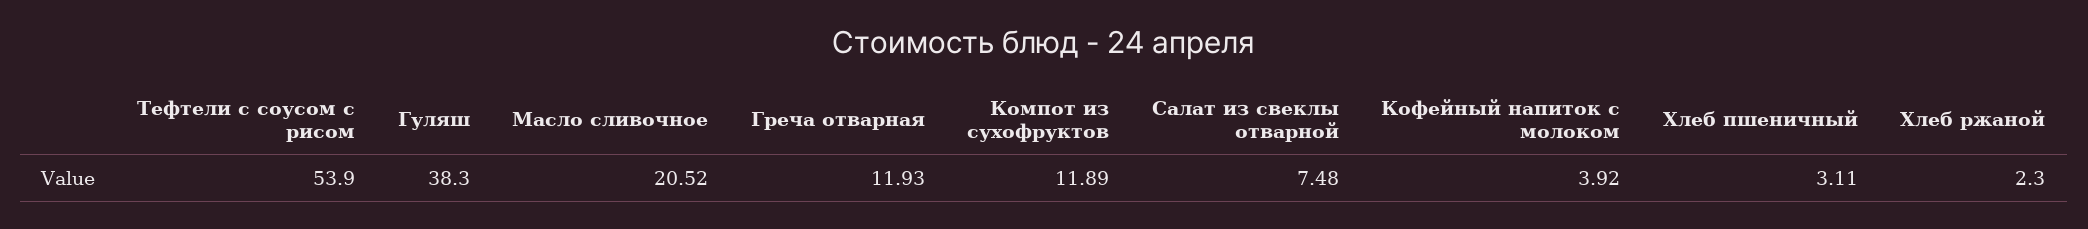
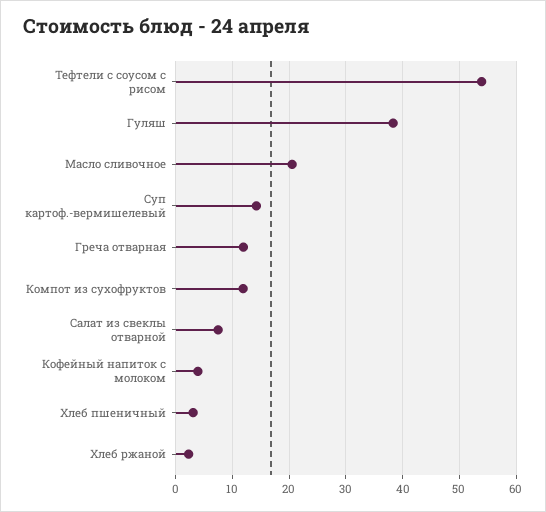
  {
    "Тефтели с соусом с рисом": 53.9,
    "Гуляш": 38.3,
    "Масло сливочное": 20.52,
    "Греча отварная": 11.93,
    "Компот из сухофруктов": 11.89,
    "Салат из свеклы отварной": 7.48,
    "Кофейный напиток с молоком": 3.92,
    "Хлеб пшеничный": 3.11,
-   "Хлеб ржаной": 2.3
+   "Хлеб ржаной": 2.3,
+   "Суп картоф.-вермишелевый": 14
  }

